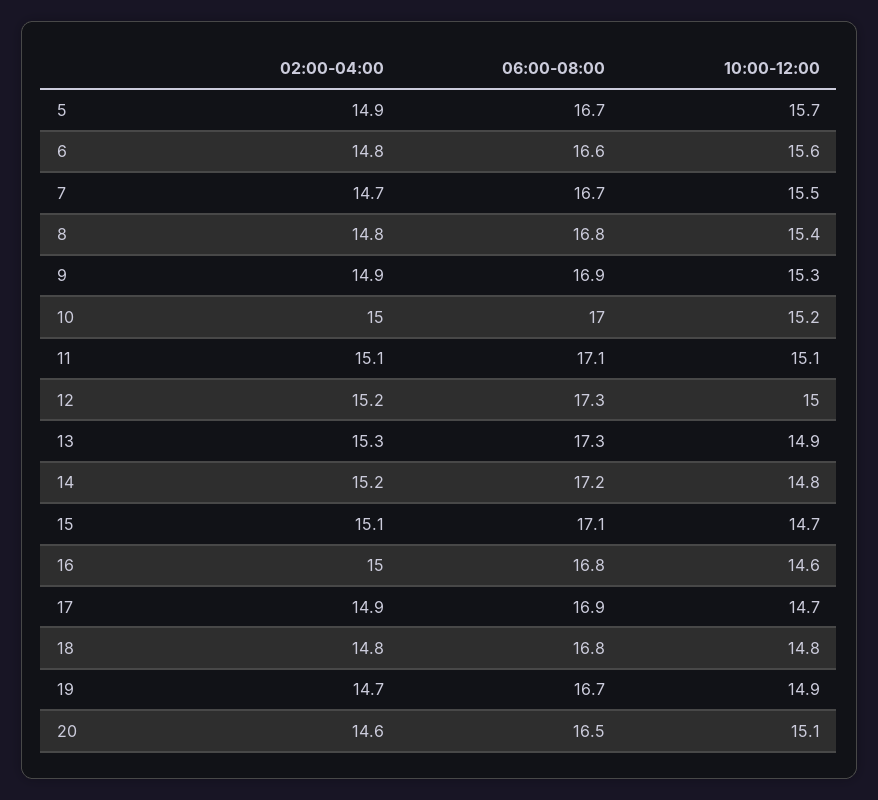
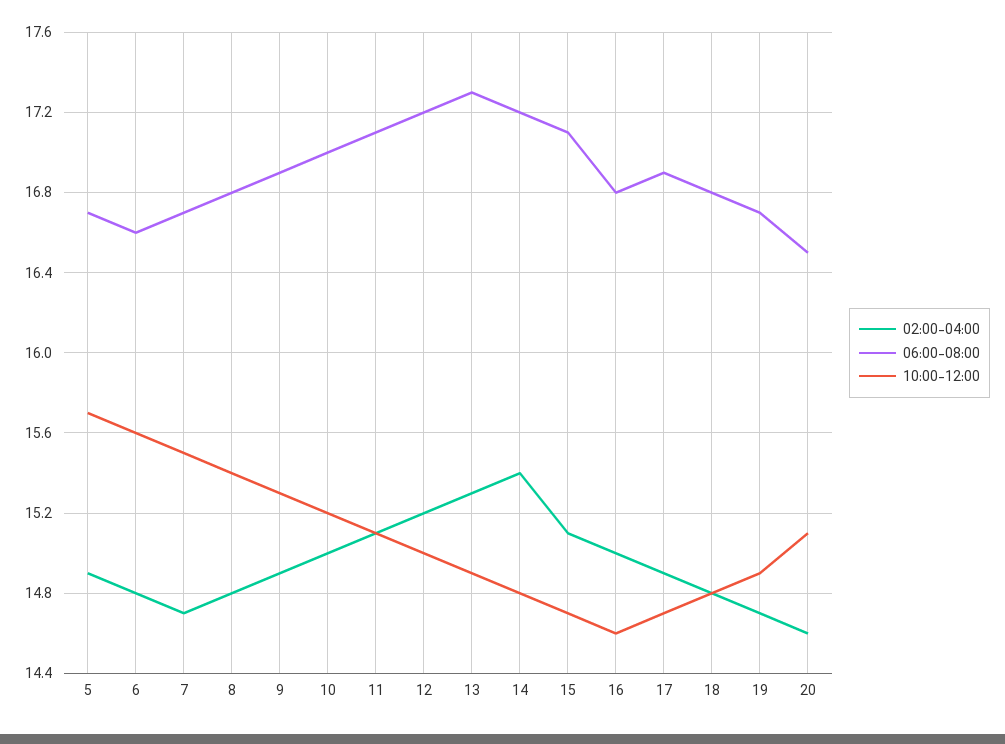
  {
    "02:00-04:00": {
      "5": 14.9,
      "6": 14.8,
      "7": 14.7,
      "8": 14.8,
      "9": 14.9,
      "10": 15,
      "11": 15.1,
      "12": 15.2,
      "13": 15.3,
-     "14": 15.2,
+     "14": 15.4,
      "15": 15.1,
      "16": 15,
      "17": 14.9,
      "18": 14.8,
      "19": 14.7,
      "20": 14.6
    },
    "06:00-08:00": {
      "5": 16.7,
      "6": 16.6,
      "7": 16.7,
      "8": 16.8,
      "9": 16.9,
      "10": 17,
      "11": 17.1,
-     "12": 17.3,
+     "12": 17.2,
      "13": 17.3,
      "14": 17.2,
      "15": 17.1,
      "16": 16.8,
      "17": 16.9,
      "18": 16.8,
      "19": 16.7,
      "20": 16.5
    },
    "10:00-12:00": {
      "5": 15.7,
      "6": 15.6,
      "7": 15.5,
      "8": 15.4,
      "9": 15.3,
      "10": 15.2,
      "11": 15.1,
      "12": 15,
      "13": 14.9,
      "14": 14.8,
      "15": 14.7,
      "16": 14.6,
      "17": 14.7,
      "18": 14.8,
      "19": 14.9,
      "20": 15.1
    }
  }

